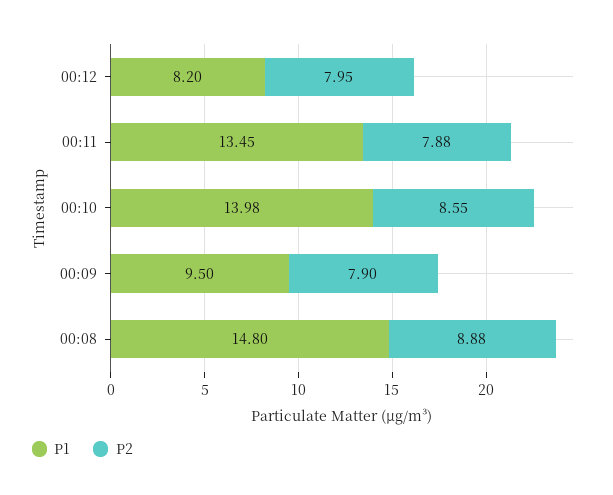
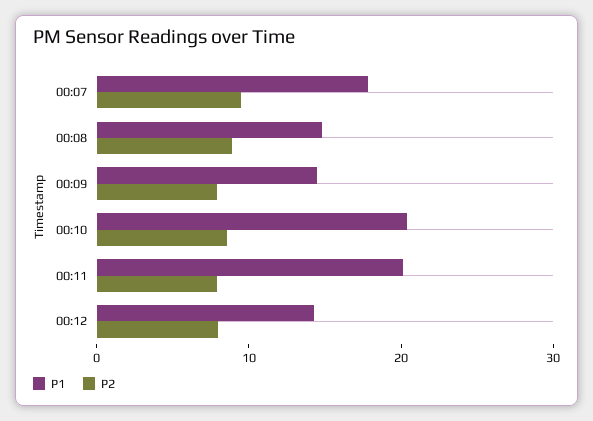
  {
    "P1": {
-     "00:12": 8.2,
+     "00:12": 14,
-     "00:11": 13.45,
+     "00:11": 20,
-     "00:10": 13.98,
+     "00:10": 20,
-     "00:09": 9.5,
+     "00:09": 14,
-     "00:08": 14.8
+     "00:08": 14.8,
+     "00:07": 18
    },
    "P2": {
      "00:12": 7.95,
      "00:11": 7.88,
      "00:10": 8.55,
      "00:09": 7.9,
-     "00:08": 8.88
+     "00:08": 8.88,
+     "00:07": 10
    }
  }

